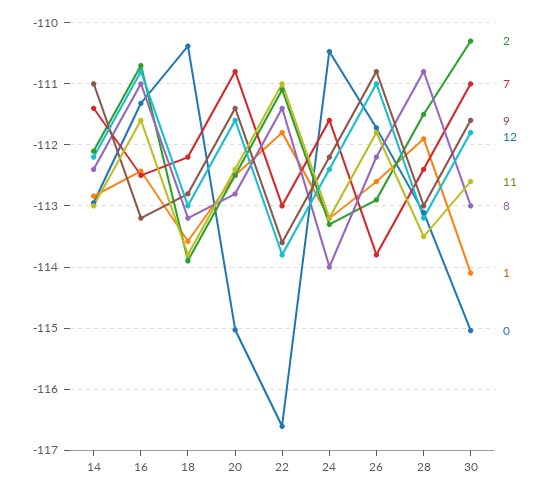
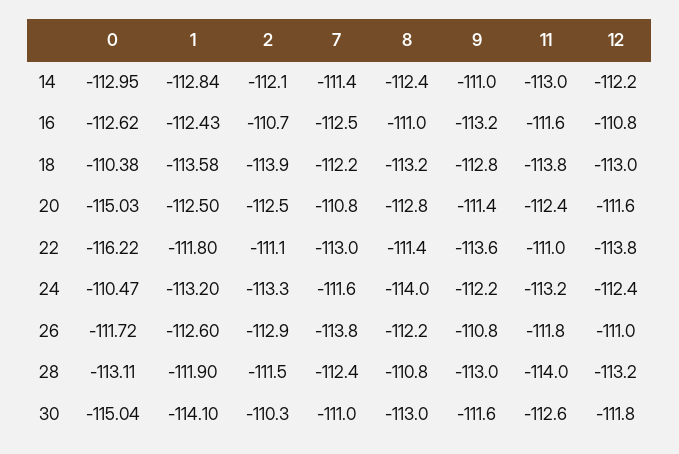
  {
    "2": {
      "14": -112.1,
      "16": -110.7,
      "18": -113.9,
      "20": -112.5,
      "22": -111.1,
      "24": -113.3,
      "26": -112.9,
      "28": -111.5,
      "30": -110.3
    },
    "7": {
      "14": -111.4,
      "16": -112.5,
      "18": -112.2,
      "20": -110.8,
      "22": -113,
      "24": -111.6,
      "26": -113.8,
      "28": -112.4,
      "30": -111
    },
    "9": {
      "14": -111,
      "16": -113.2,
      "18": -112.8,
      "20": -111.4,
      "22": -113.6,
      "24": -112.2,
      "26": -110.8,
      "28": -113,
      "30": -111.6
    },
    "12": {
      "14": -112.2,
      "16": -110.8,
      "18": -113,
      "20": -111.6,
      "22": -113.8,
      "24": -112.4,
      "26": -111,
      "28": -113.2,
      "30": -111.8
    },
    "11": {
      "14": -113,
      "16": -111.6,
      "18": -113.8,
      "20": -112.4,
      "22": -111,
      "24": -113.2,
      "26": -111.8,
-     "28": -113.5,
+     "28": -114,
      "30": -112.6
    },
    "8": {
      "14": -112.4,
      "16": -111,
      "18": -113.2,
      "20": -112.8,
      "22": -111.4,
      "24": -114,
      "26": -112.2,
      "28": -110.8,
      "30": -113
    },
    "1": {
      "14": -112.84,
      "16": -112.43,
      "18": -113.58,
      "20": -112.5,
      "22": -111.8,
      "24": -113.2,
      "26": -112.6,
      "28": -111.9,
      "30": -114.1
    },
    "0": {
      "14": -112.95,
-     "16": -111.3,
+     "16": -112.62,
      "18": -110.38,
      "20": -115.03,
-     "22": -116.6,
+     "22": -116.22,
      "24": -110.47,
      "26": -111.72,
      "28": -113.11,
      "30": -115.04
    }
  }

